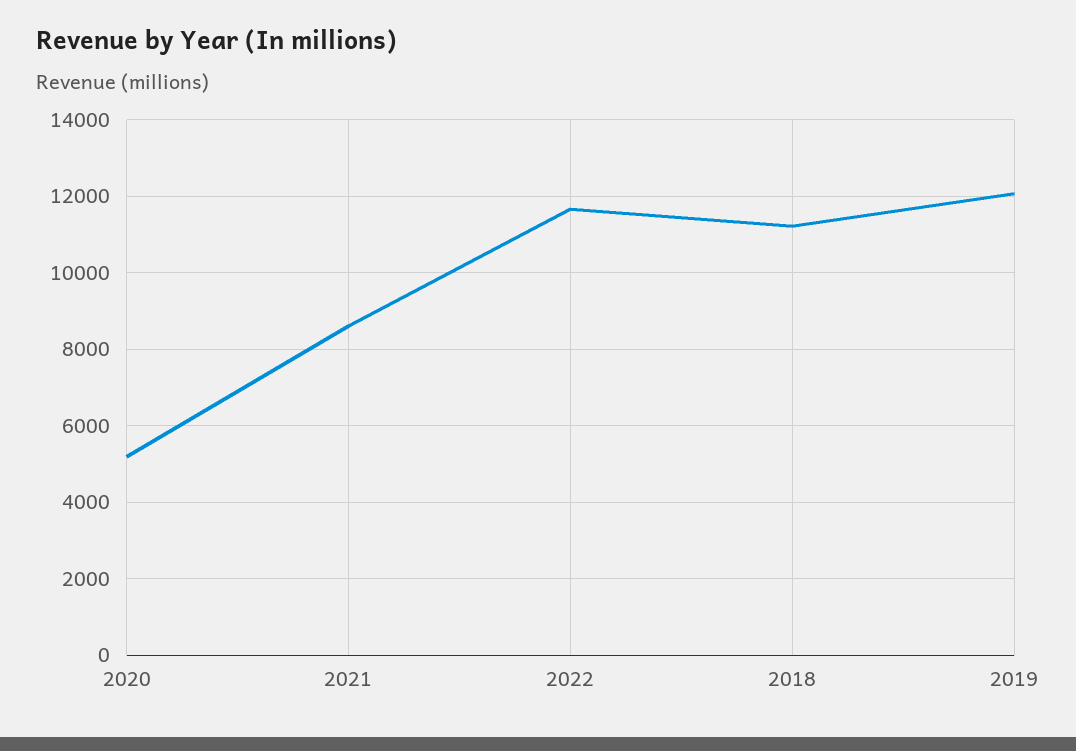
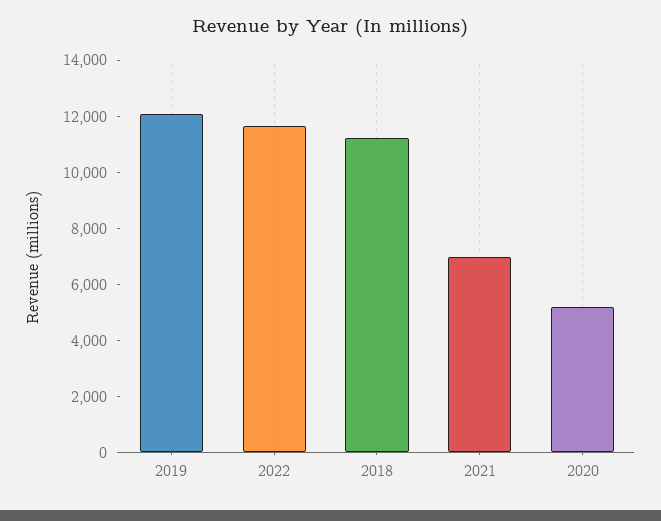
  {
    "2020": 5200,
-   "2021": 8600,
+   "2021": 7000,
    "2022": 11600,
    "2018": 11200,
    "2019": 12000
  }

